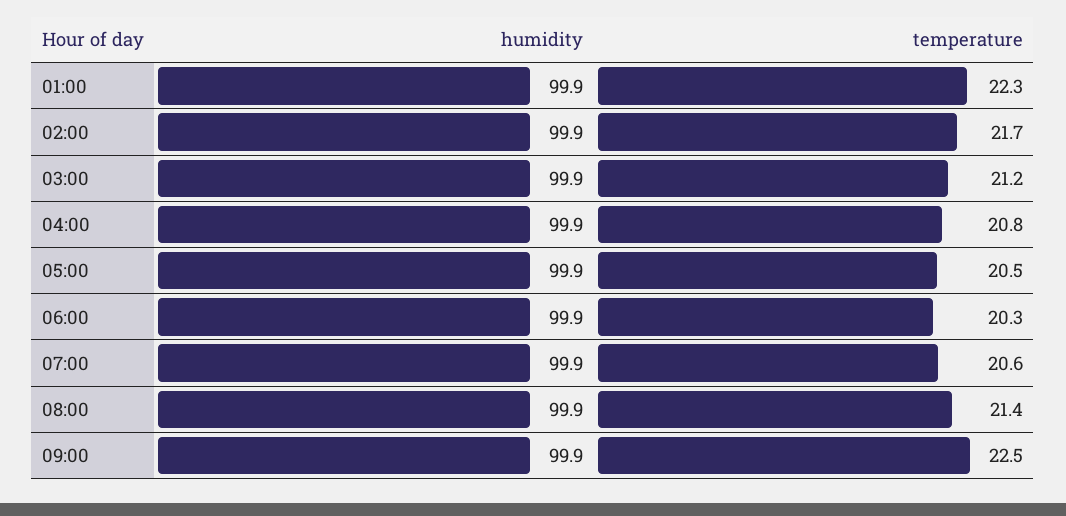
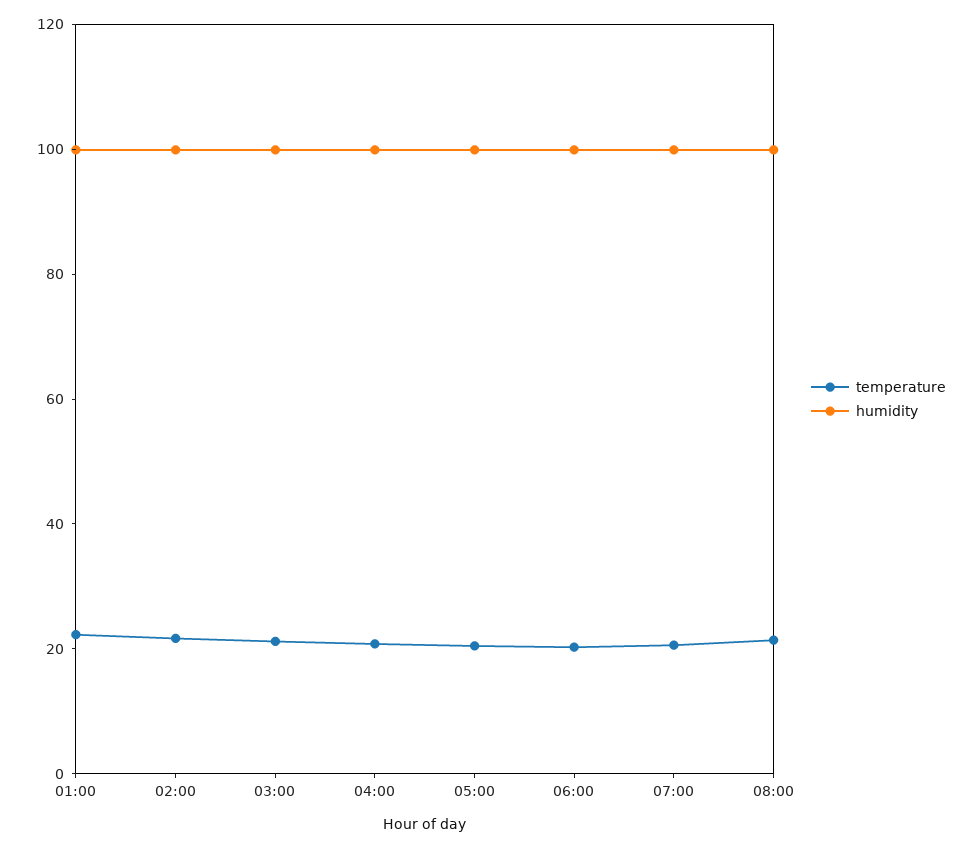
  {
    "humidity": {
      "01:00": 99.9,
      "02:00": 99.9,
      "03:00": 99.9,
      "04:00": 99.9,
      "05:00": 99.9,
      "06:00": 99.9,
      "07:00": 99.9,
-     "08:00": 99.9,
+     "08:00": 99.9
-     "09:00": 99.9
    },
    "temperature": {
      "01:00": 22.3,
      "02:00": 21.7,
      "03:00": 21.2,
      "04:00": 20.8,
      "05:00": 20.5,
      "06:00": 20.3,
      "07:00": 20.6,
-     "08:00": 21.4,
+     "08:00": 21.4
-     "09:00": 22.5
    }
  }

